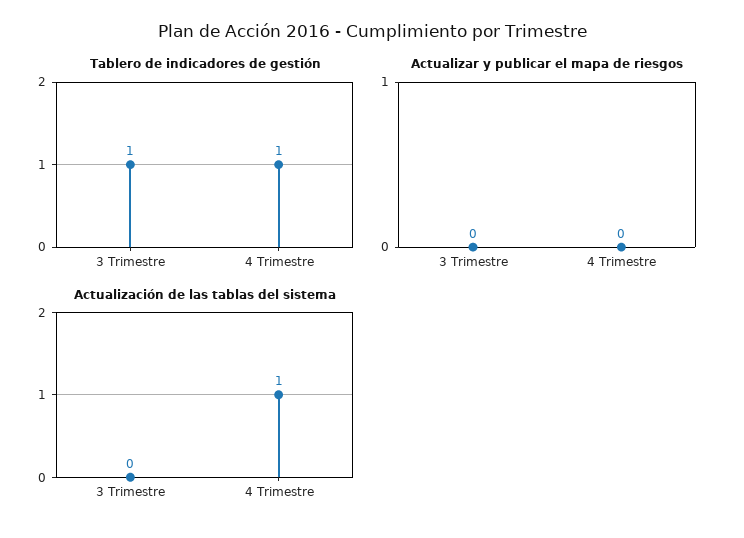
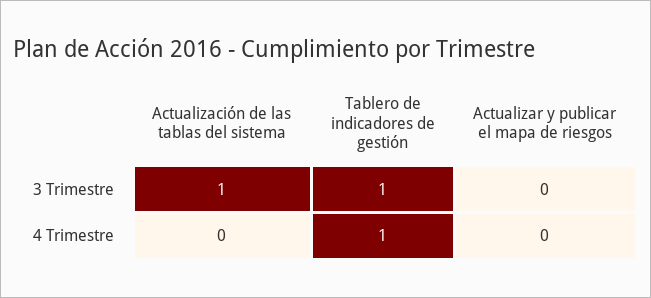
  {
    "Tablero de indicadores de gestión": {
      "3 Trimestre": 1,
      "4 Trimestre": 1
    },
    "Actualizar y publicar el mapa de riesgos": {
      "3 Trimestre": 0,
      "4 Trimestre": 0
    },
    "Actualización de las tablas del sistema": {
-     "3 Trimestre": 0,
+     "3 Trimestre": 1,
-     "4 Trimestre": 1
+     "4 Trimestre": 0
    }
  }

